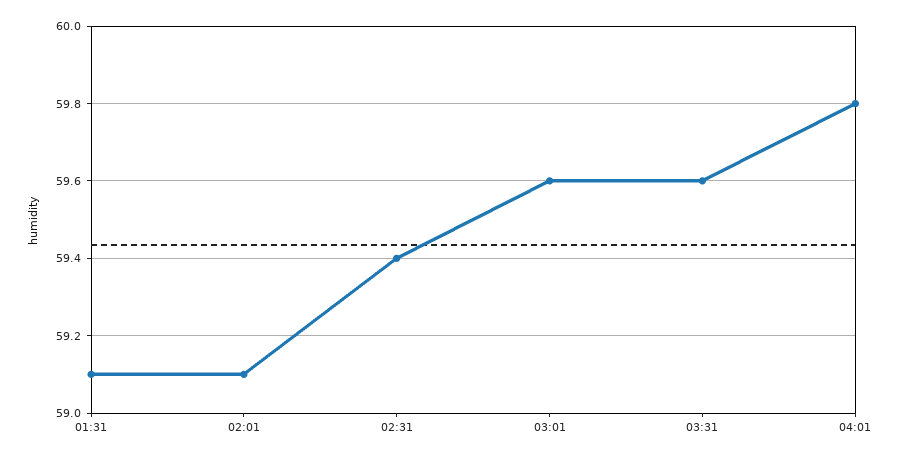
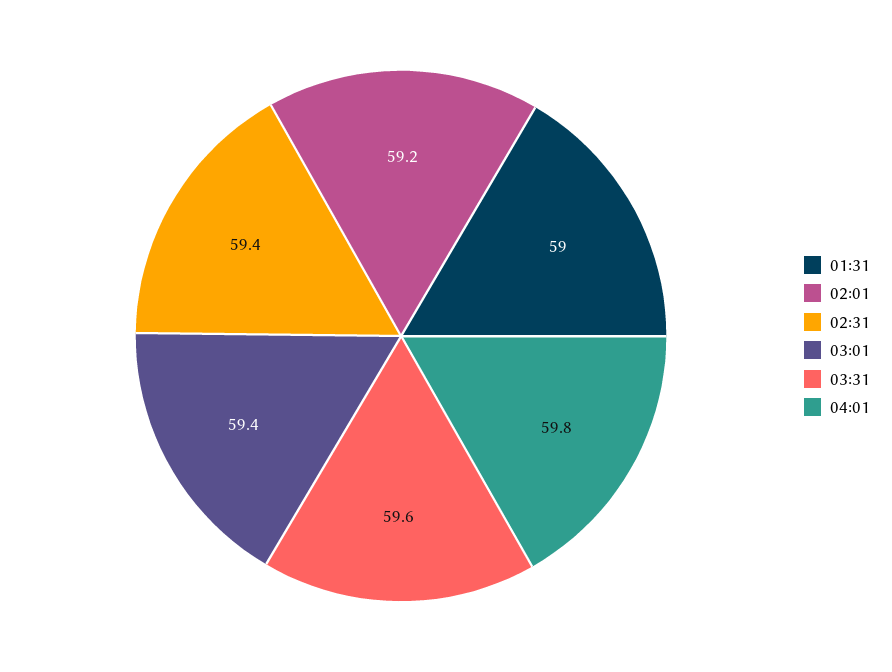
  {
-   "01:31": 59.1,
+   "01:31": 59,
-   "02:01": 59.1,
+   "02:01": 59.2,
    "02:31": 59.4,
-   "03:01": 59.6,
+   "03:01": 59.4,
    "03:31": 59.6,
    "04:01": 59.8
  }

